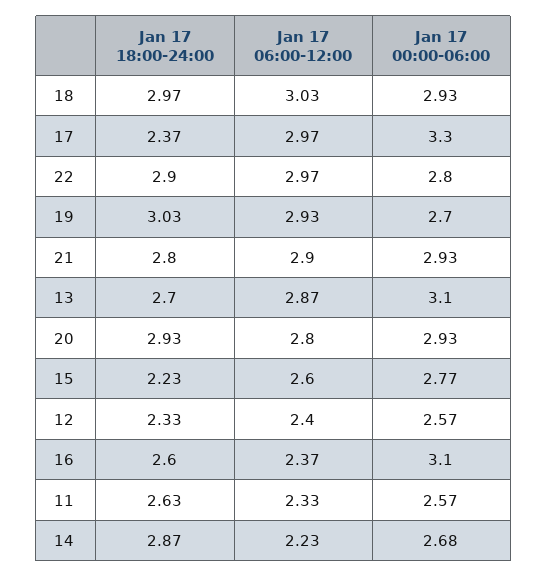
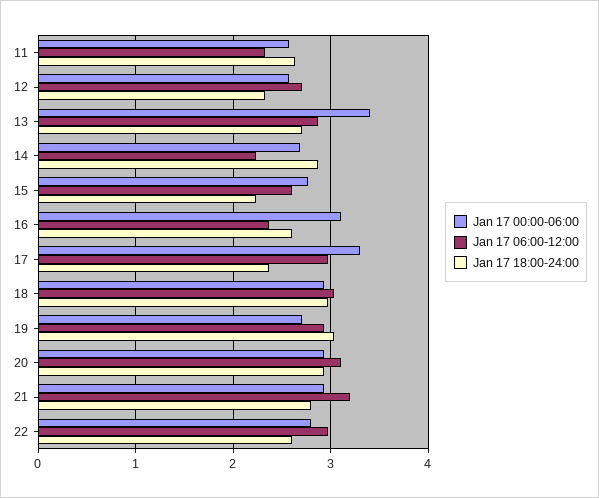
  {
    "Jan 17 18:00-24:00": {
      "18": 2.97,
      "17": 2.37,
-     "22": 2.9,
+     "22": 2.6,
      "19": 3.03,
      "21": 2.8,
      "13": 2.7,
      "20": 2.93,
      "15": 2.23,
      "12": 2.33,
      "16": 2.6,
      "11": 2.63,
      "14": 2.87
    },
    "Jan 17 06:00-12:00": {
      "18": 3.03,
      "17": 2.97,
      "22": 2.97,
      "19": 2.93,
-     "21": 2.9,
+     "21": 3.2,
      "13": 2.87,
-     "20": 2.8,
+     "20": 3.1,
      "15": 2.6,
-     "12": 2.4,
+     "12": 2.7,
      "16": 2.37,
      "11": 2.33,
      "14": 2.23
    },
    "Jan 17 00:00-06:00": {
      "18": 2.93,
      "17": 3.3,
      "22": 2.8,
      "19": 2.7,
      "21": 2.93,
-     "13": 3.1,
+     "13": 3.4,
      "20": 2.93,
      "15": 2.77,
      "12": 2.57,
      "16": 3.1,
      "11": 2.57,
      "14": 2.68
    }
  }

